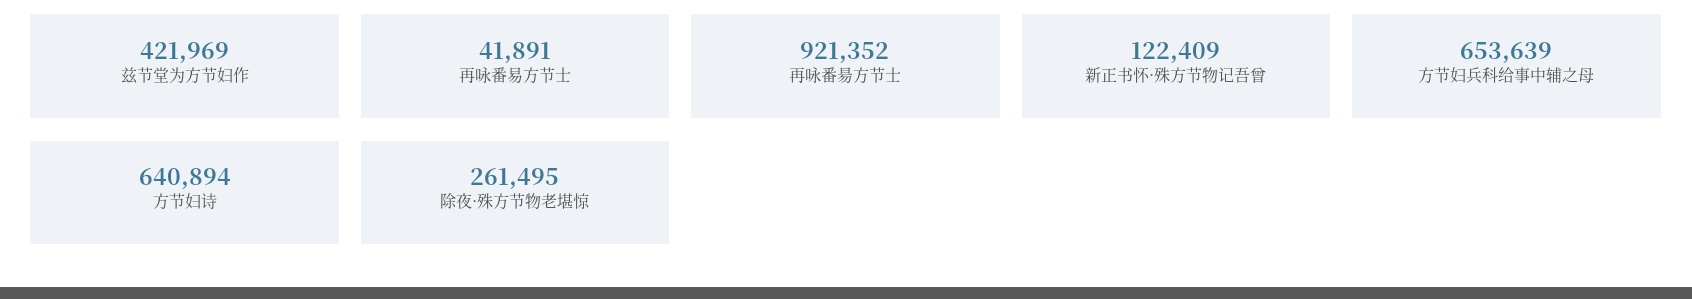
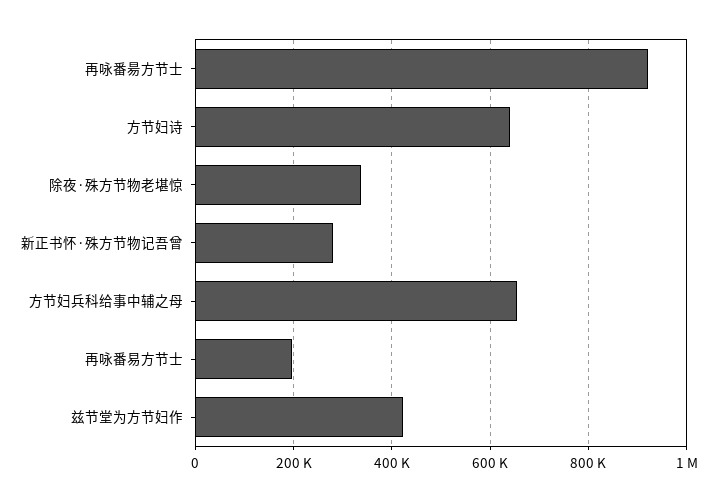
  {
    "兹节堂为方节妇作": 421969,
-   "再咏番易方节士": 41891,
+   "再咏番易方节士": 200000,
    "再咏番昜方节士": 921352,
-   "新正书怀·殊方节物记吾曾": 122409,
+   "新正书怀·殊方节物记吾曾": 280000,
    "方节妇兵科给事中辅之母": 653639,
    "方节妇诗": 640894,
-   "除夜·殊方节物老堪惊": 261495
+   "除夜·殊方节物老堪惊": 340000
  }

